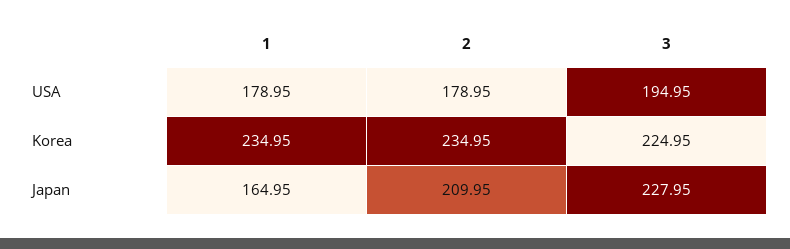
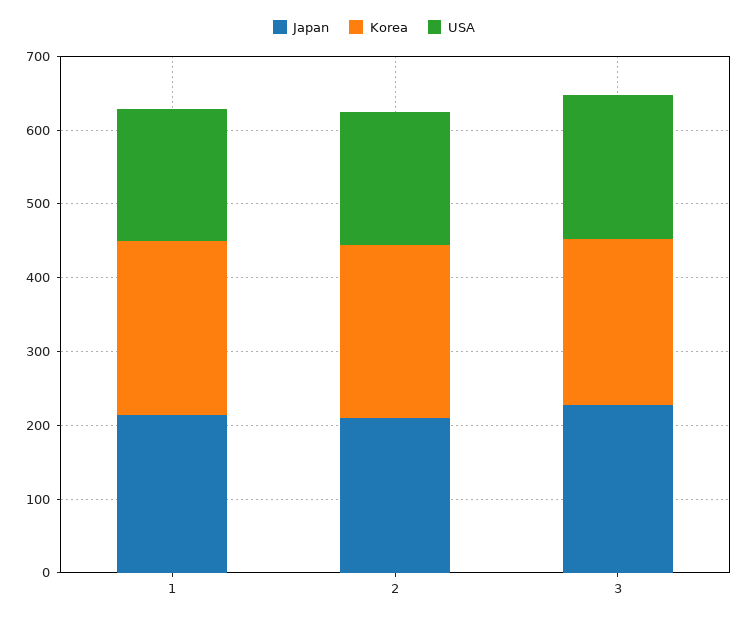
  {
    "USA": {
      "1": 178.95,
      "2": 178.95,
      "3": 194.95
    },
    "Korea": {
      "1": 234.95,
      "2": 234.95,
      "3": 224.95
    },
    "Japan": {
-     "1": 164.95,
+     "1": 220,
      "2": 209.95,
      "3": 227.95
    }
  }

